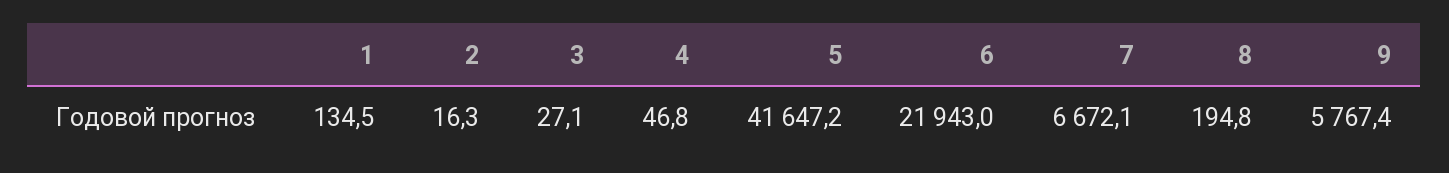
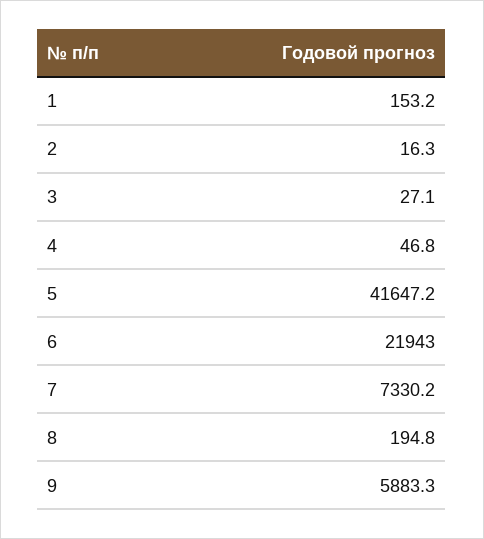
  {
-   "1": 134.5,
+   "1": 153.2,
    "2": 16.3,
    "3": 27.1,
    "4": 46.8,
    "5": 41647.2,
    "6": 21943,
-   "7": 6672.1,
+   "7": 7330.2,
    "8": 194.8,
-   "9": 5767.4
+   "9": 5883.3
  }

